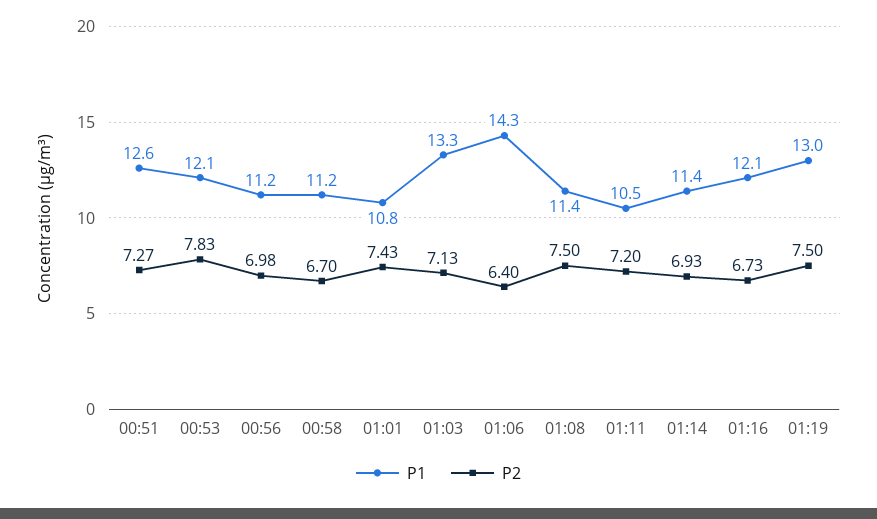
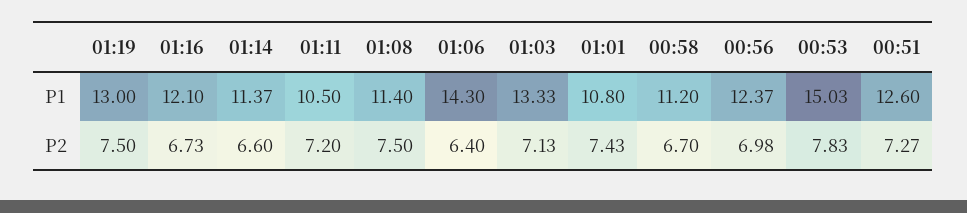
  {
    "P1": {
      "00:51": 12.6,
-     "00:53": 12.1,
+     "00:53": 15.03,
-     "00:56": 11.2,
+     "00:56": 12.37,
      "00:58": 11.2,
      "01:01": 10.8,
      "01:03": 13.33,
      "01:06": 14.3,
      "01:08": 11.4,
      "01:11": 10.5,
      "01:14": 11.37,
      "01:16": 12.1,
      "01:19": 13
    },
    "P2": {
      "00:51": 7.27,
      "00:53": 7.83,
      "00:56": 6.98,
      "00:58": 6.7,
      "01:01": 7.43,
      "01:03": 7.13,
      "01:06": 6.4,
      "01:08": 7.5,
      "01:11": 7.2,
-     "01:14": 6.93,
+     "01:14": 6.6,
      "01:16": 6.73,
      "01:19": 7.5
    }
  }

